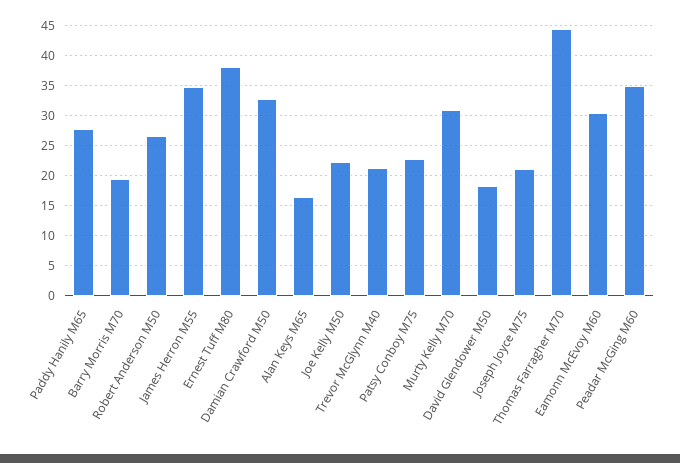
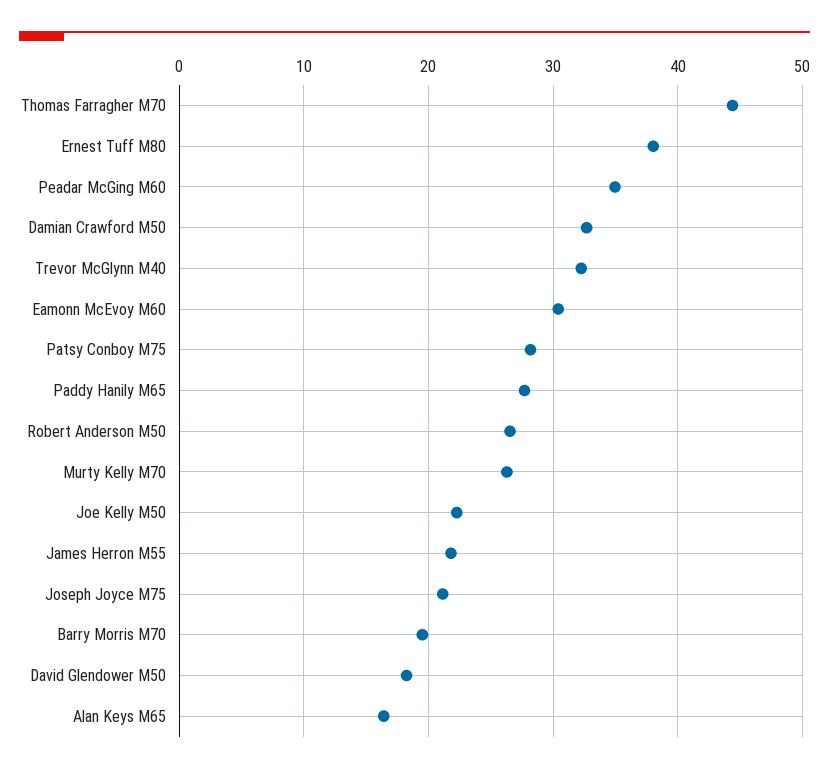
  {
    "Paddy Hanily M65": 28,
    "Barry Morris M70": 20,
    "Robert Anderson M50": 27,
-   "James Herron M55": 35,
+   "James Herron M55": 22,
    "Ernest Tuff M80": 38,
    "Damian Crawford M50": 33,
    "Alan Keys M65": 16,
    "Joe Kelly M50": 22,
-   "Trevor McGlynn M40": 21,
+   "Trevor McGlynn M40": 32,
-   "Patsy Conboy M75": 23,
+   "Patsy Conboy M75": 28,
-   "Murty Kelly M70": 31,
+   "Murty Kelly M70": 26,
    "David Glendower M50": 18,
    "Joseph Joyce M75": 21,
    "Thomas Farragher M70": 44,
    "Eamonn McEvoy M60": 30,
    "Peadar McGing M60": 35
  }

